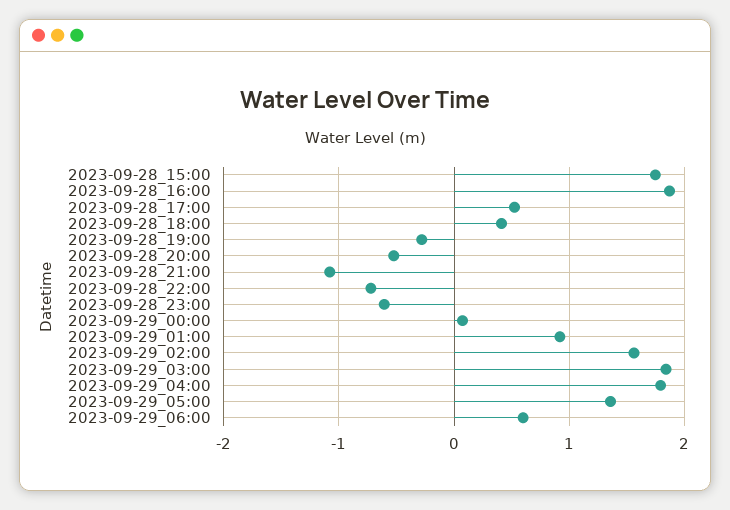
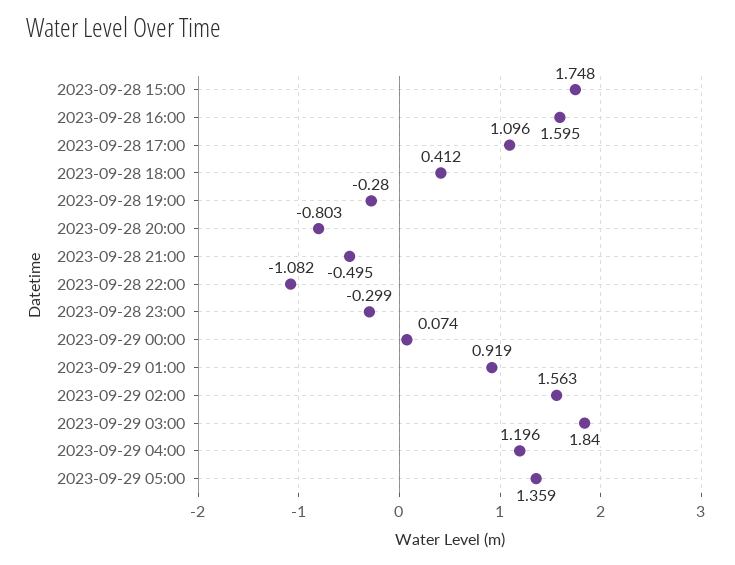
  {
    "2023-09-28_15:00": 1.748,
-   "2023-09-28_16:00": 1.9,
+   "2023-09-28_16:00": 1.595,
-   "2023-09-28_17:00": 0.5,
+   "2023-09-28_17:00": 1.096,
    "2023-09-28_18:00": 0.412,
    "2023-09-28_19:00": -0.28,
-   "2023-09-28_20:00": -0.5,
+   "2023-09-28_20:00": -0.803,
-   "2023-09-28_21:00": -1.1,
+   "2023-09-28_21:00": -0.495,
-   "2023-09-28_22:00": -0.7,
+   "2023-09-28_22:00": -1.082,
-   "2023-09-28_23:00": -0.6,
+   "2023-09-28_23:00": -0.299,
    "2023-09-29_00:00": 0.074,
    "2023-09-29_01:00": 0.919,
    "2023-09-29_02:00": 1.563,
    "2023-09-29_03:00": 1.84,
-   "2023-09-29_04:00": 1.8,
+   "2023-09-29_04:00": 1.196,
-   "2023-09-29_05:00": 1.359,
+   "2023-09-29_05:00": 1.359
-   "2023-09-29_06:00": 0.6
  }

